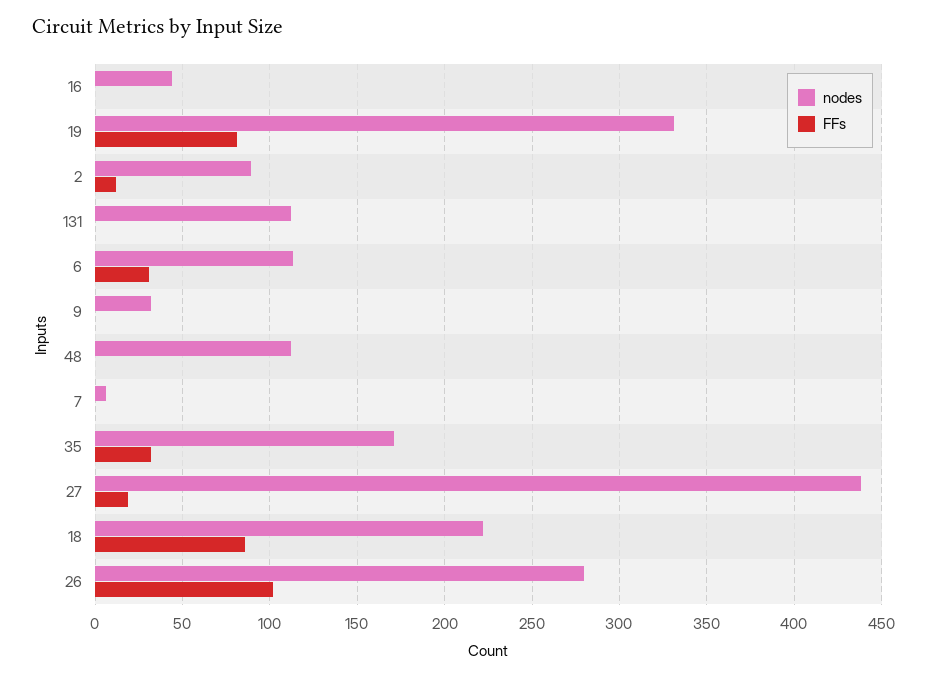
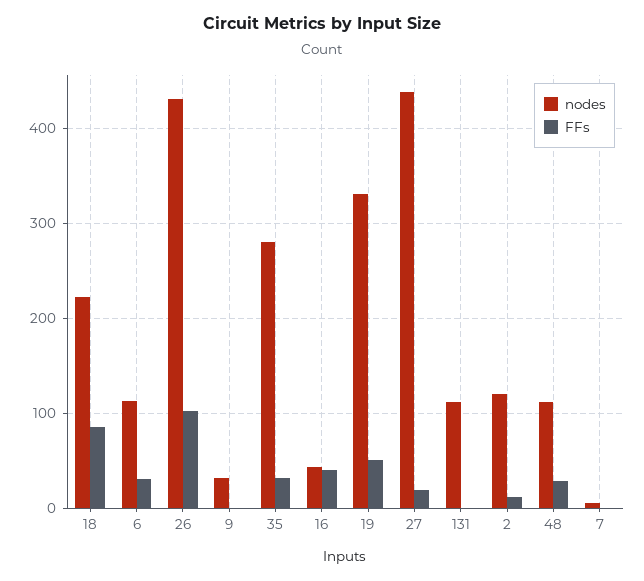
  {
    "nodes": {
      "16": 45,
      "19": 330,
-     "2": 90,
+     "2": 120,
      "131": 110,
      "6": 115,
      "9": 30,
      "48": 110,
      "7": 5,
-     "35": 170,
+     "35": 280,
      "27": 440,
      "18": 220,
-     "26": 280
+     "26": 430
    },
    "FFs": {
-     "16": 0,
+     "16": 40,
-     "19": 80,
+     "19": 50,
      "2": 10,
      "131": 0,
      "6": 30,
      "9": 0,
-     "48": 0,
+     "48": 30,
      "7": 0,
      "35": 30,
      "27": 20,
      "18": 85,
      "26": 100
    }
  }

